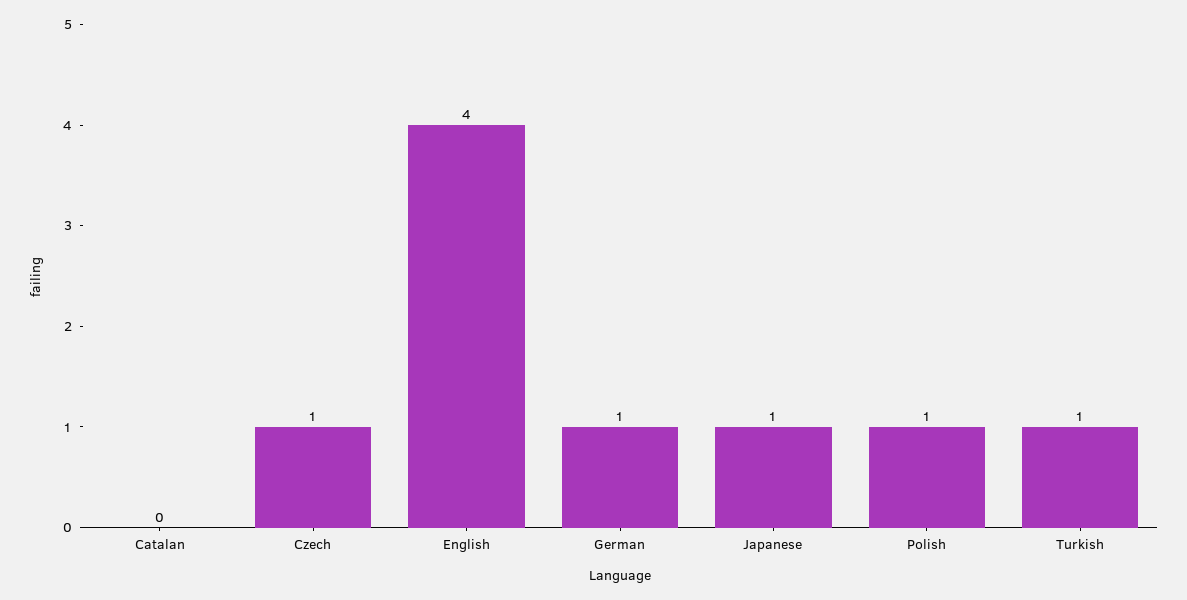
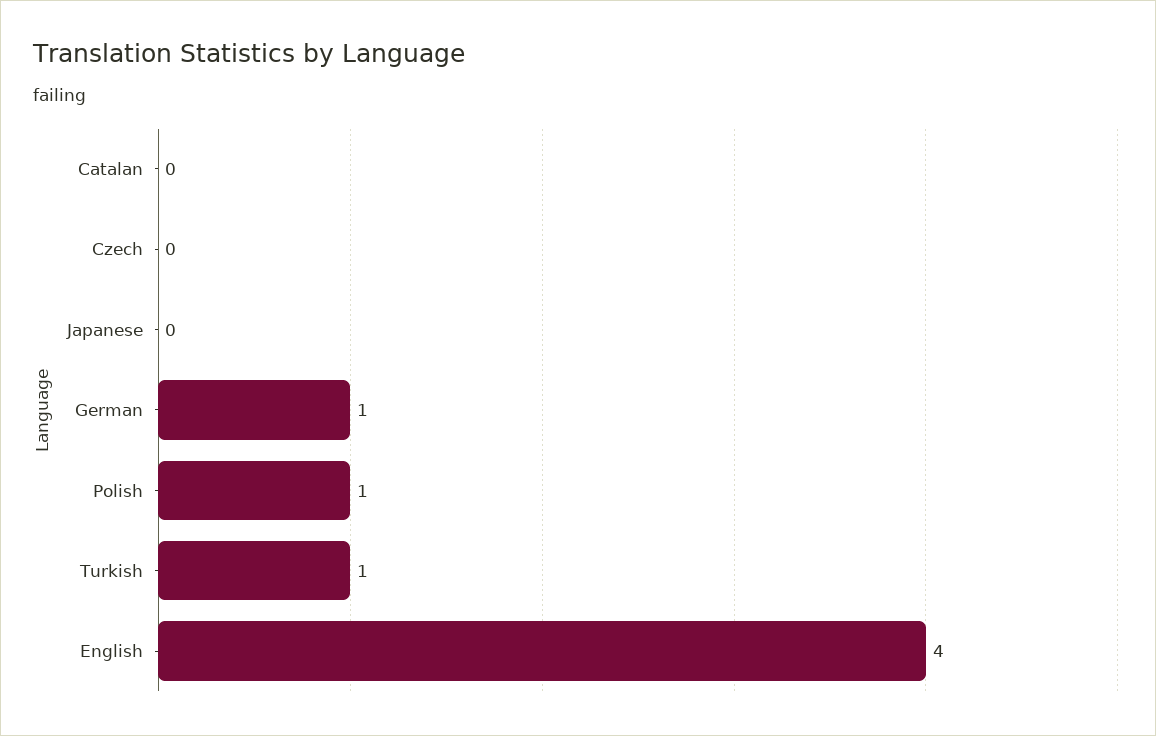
  {
    "Catalan": 0,
-   "Czech": 1,
+   "Czech": 0,
    "English": 4,
    "German": 1,
-   "Japanese": 1,
+   "Japanese": 0,
    "Polish": 1,
    "Turkish": 1
  }

